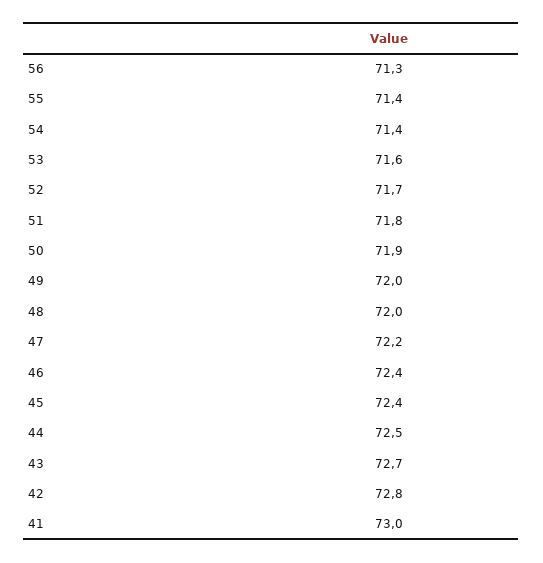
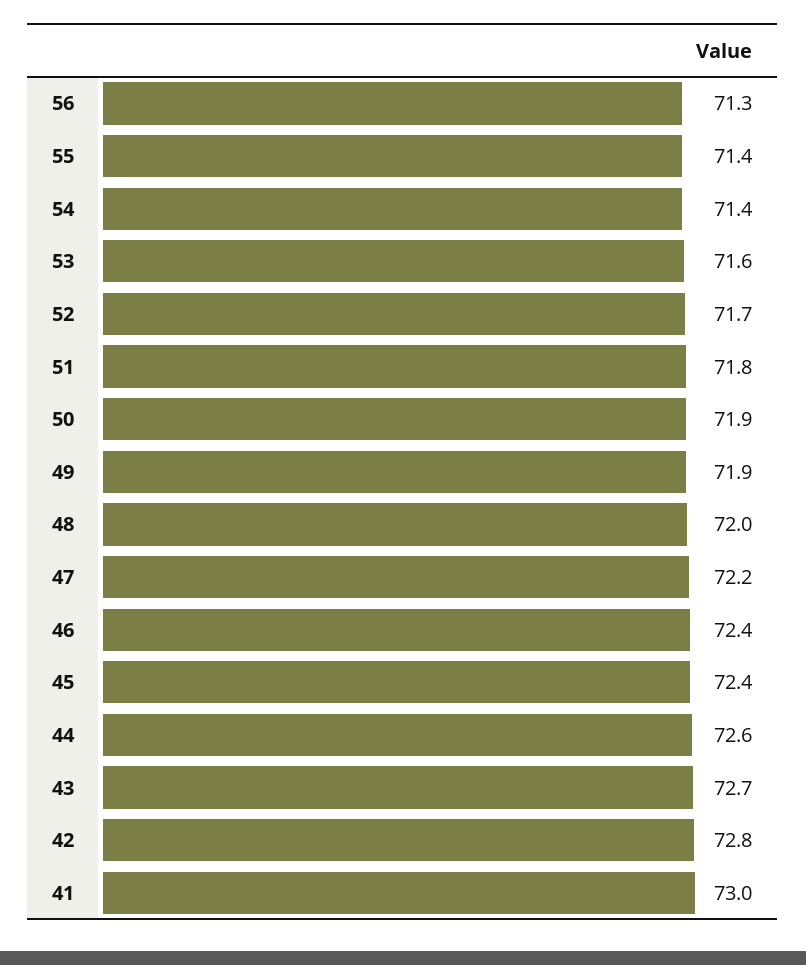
  {
    "56": 71.3,
    "55": 71.4,
    "54": 71.4,
    "53": 71.6,
    "52": 71.7,
    "51": 71.8,
    "50": 71.9,
-   "49": 72,
+   "49": 71.9,
    "48": 72,
    "47": 72.2,
    "46": 72.4,
    "45": 72.4,
-   "44": 72.5,
+   "44": 72.6,
    "43": 72.7,
    "42": 72.8,
    "41": 73
  }

